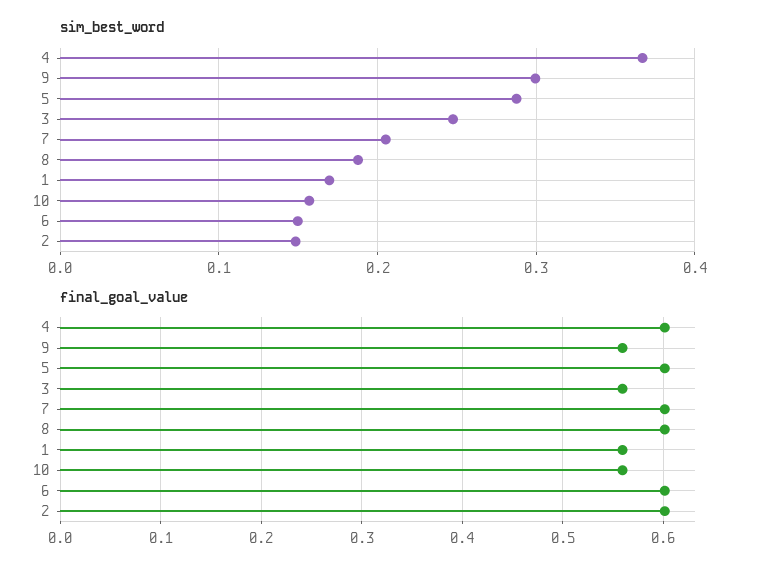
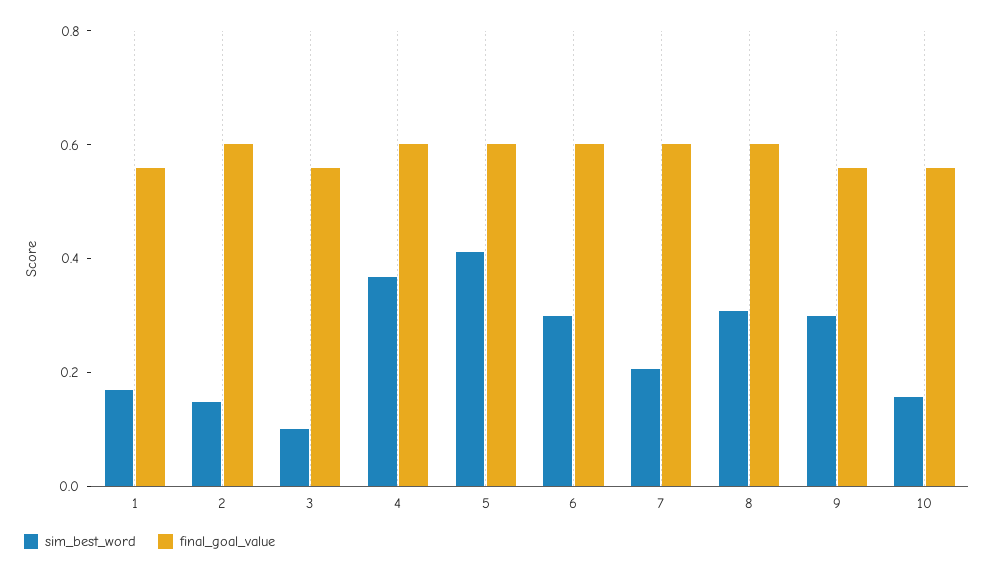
  {
    "sim_best_word": {
      "4": 0.37,
      "9": 0.3,
-     "5": 0.29,
+     "5": 0.4,
-     "3": 0.25,
+     "3": 0.1,
      "7": 0.21,
-     "8": 0.19,
+     "8": 0.3,
      "1": 0.17,
      "10": 0.16,
-     "6": 0.15,
+     "6": 0.3,
      "2": 0.15
    },
    "final_goal_value": {
      "4": 0.6,
      "9": 0.56,
      "5": 0.6,
      "3": 0.56,
      "7": 0.6,
      "8": 0.6,
      "1": 0.56,
      "10": 0.56,
      "6": 0.6,
      "2": 0.6
    }
  }

